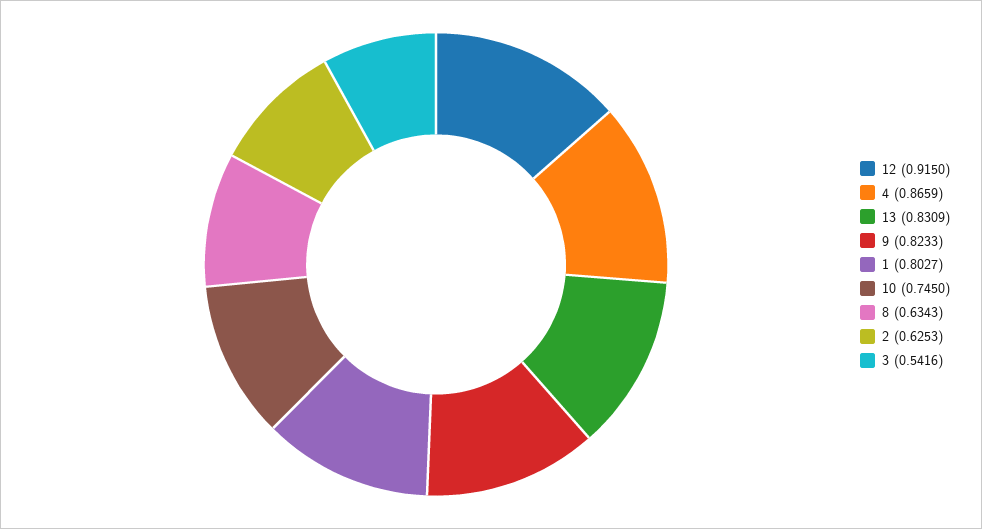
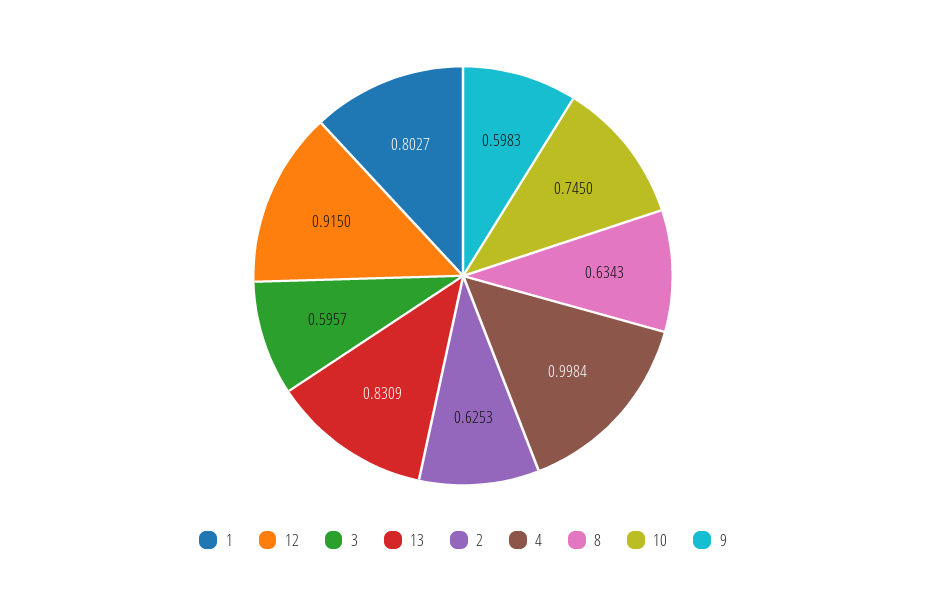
  {
    "12": 0.915,
-   "4": 0.8659,
+   "4": 0.9984,
    "13": 0.8309,
-   "9": 0.8233,
+   "9": 0.5983,
    "1": 0.8027,
    "10": 0.745,
    "8": 0.6343,
    "2": 0.6253,
-   "3": 0.5416
+   "3": 0.5957
  }

